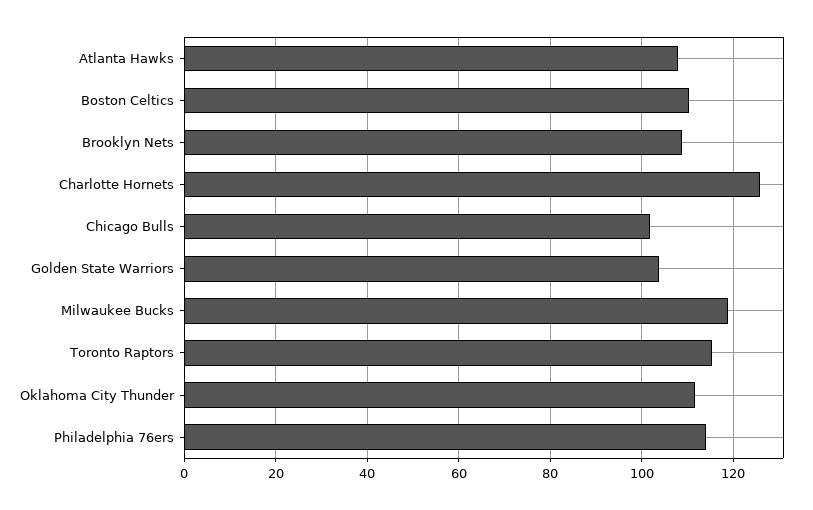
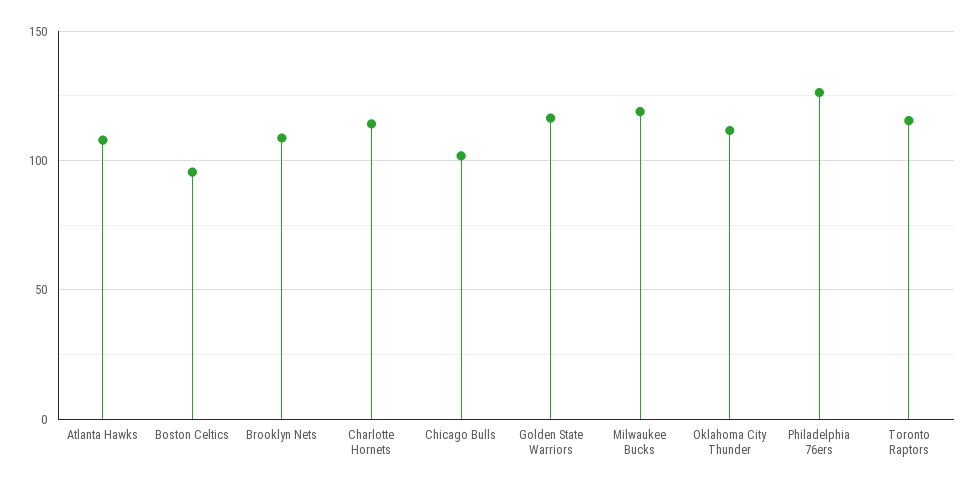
  {
    "Atlanta Hawks": 108,
-   "Boston Celtics": 110,
+   "Boston Celtics": 95,
    "Brooklyn Nets": 108,
-   "Charlotte Hornets": 126,
+   "Charlotte Hornets": 115,
    "Chicago Bulls": 102,
-   "Golden State Warriors": 104,
+   "Golden State Warriors": 115,
    "Milwaukee Bucks": 118,
    "Toronto Raptors": 116,
    "Oklahoma City Thunder": 112,
-   "Philadelphia 76ers": 114
+   "Philadelphia 76ers": 125
  }

